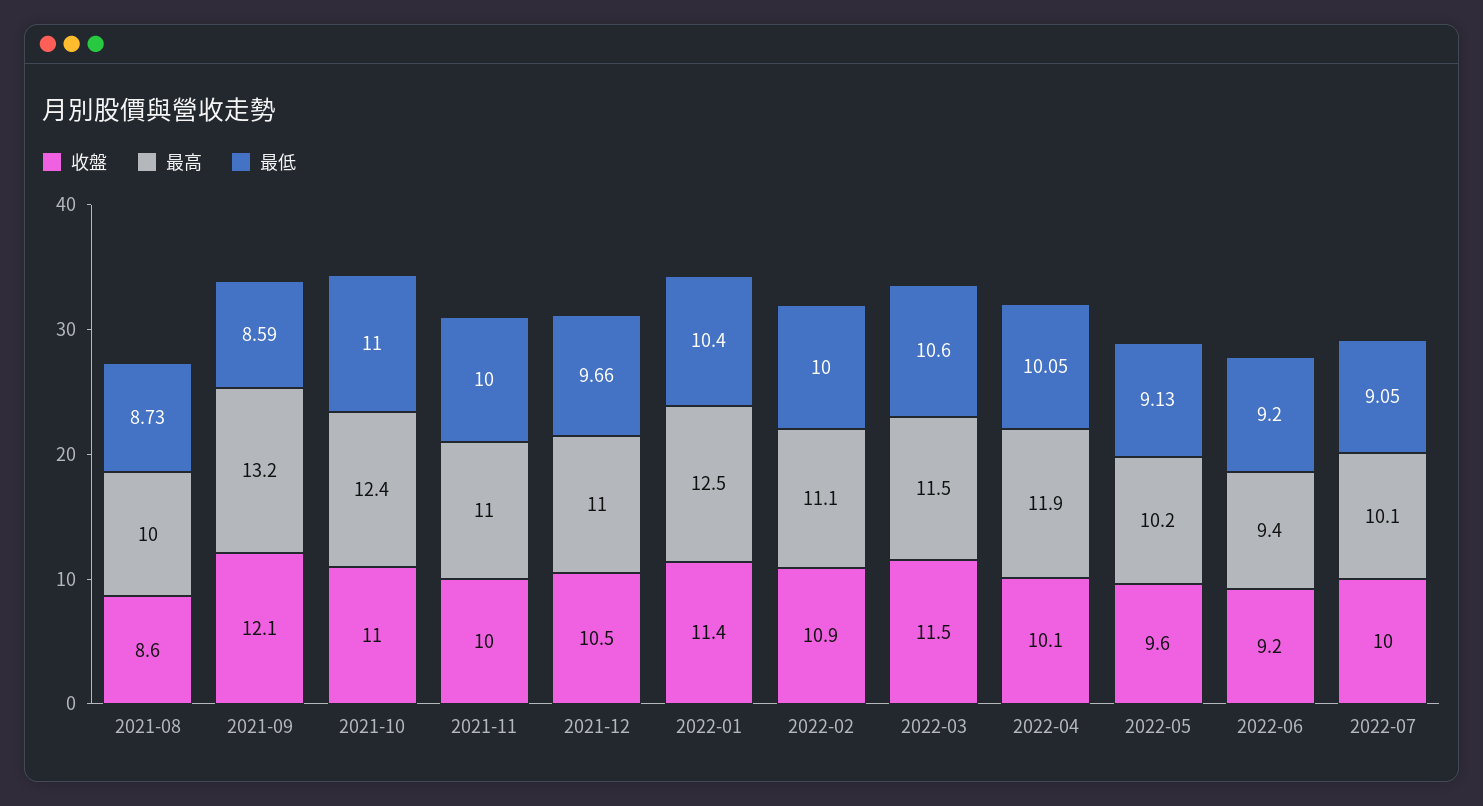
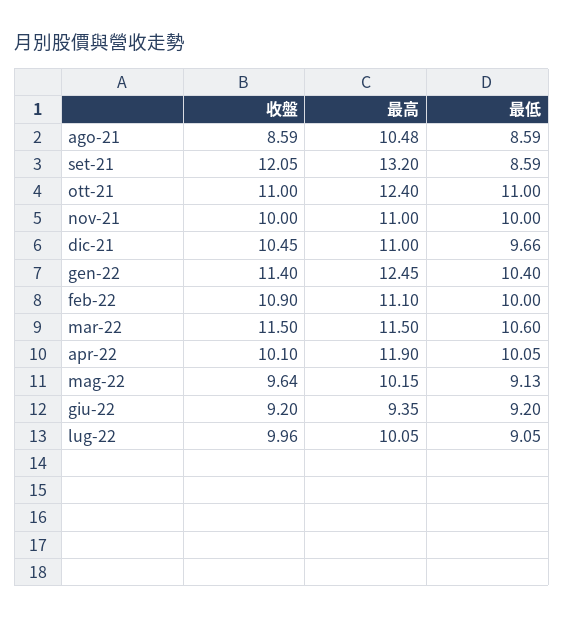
  {
    "收盤": {
      "2021-08": 8.59,
      "2021-09": 12.05,
      "2021-10": 11,
      "2021-11": 10,
      "2021-12": 10.45,
      "2022-01": 11.4,
      "2022-02": 10.9,
      "2022-03": 11.5,
      "2022-04": 10.1,
      "2022-05": 9.64,
      "2022-06": 9.2,
      "2022-07": 9.96
    },
    "最高": {
-     "2021-08": 10,
+     "2021-08": 10.48,
      "2021-09": 13.2,
      "2021-10": 12.4,
      "2021-11": 11,
      "2021-12": 11,
      "2022-01": 12.45,
      "2022-02": 11.1,
      "2022-03": 11.5,
      "2022-04": 11.9,
      "2022-05": 10.15,
      "2022-06": 9.35,
      "2022-07": 10.05
    },
    "最低": {
-     "2021-08": 8.73,
+     "2021-08": 8.59,
      "2021-09": 8.59,
      "2021-10": 11,
      "2021-11": 10,
      "2021-12": 9.66,
      "2022-01": 10.4,
      "2022-02": 10,
      "2022-03": 10.6,
      "2022-04": 10.05,
      "2022-05": 9.13,
      "2022-06": 9.2,
      "2022-07": 9.05
    }
  }

